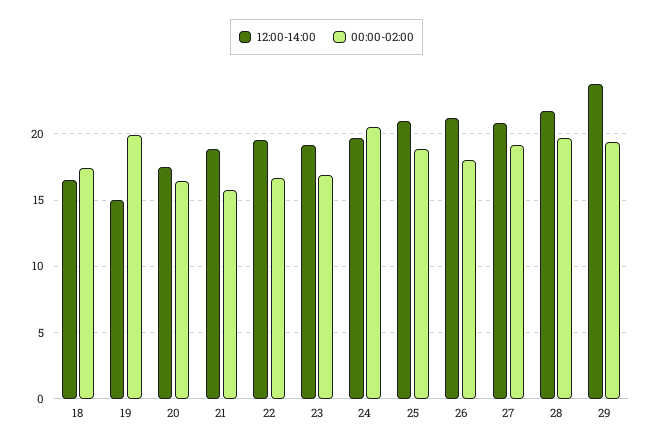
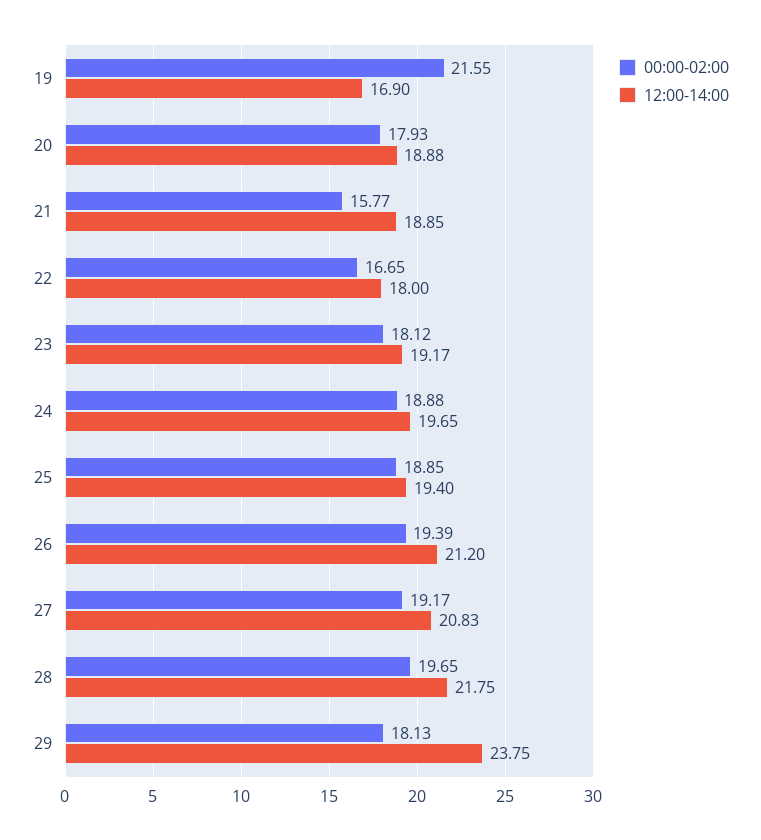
  {
    "12:00-14:00": {
-     "18": 16.5,
-     "19": 15,
+     "19": 16.9,
-     "20": 17.5,
+     "20": 18.88,
      "21": 18.85,
-     "22": 19.5,
+     "22": 18,
      "23": 19.17,
      "24": 19.65,
-     "25": 21,
+     "25": 19.4,
      "26": 21.2,
      "27": 20.83,
      "28": 21.75,
      "29": 23.75
    },
    "00:00-02:00": {
-     "18": 17.5,
-     "19": 20,
+     "19": 21.55,
-     "20": 16.5,
+     "20": 17.93,
      "21": 15.77,
      "22": 16.65,
-     "23": 17,
+     "23": 18.12,
-     "24": 20.5,
+     "24": 18.88,
      "25": 18.85,
-     "26": 18,
+     "26": 19.39,
      "27": 19.17,
      "28": 19.65,
-     "29": 19.5
+     "29": 18.13
    }
  }

